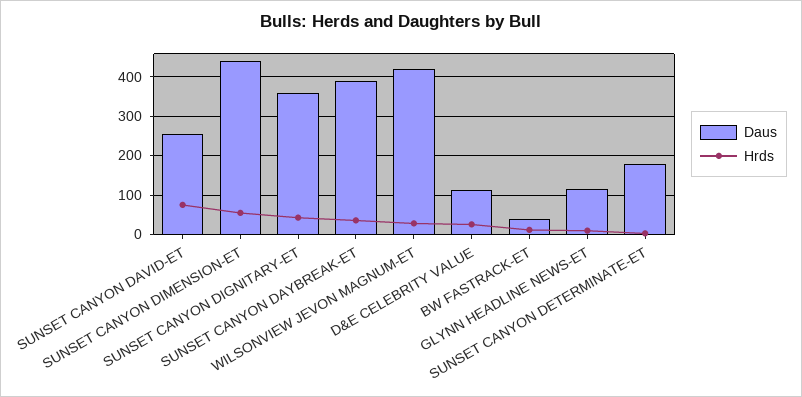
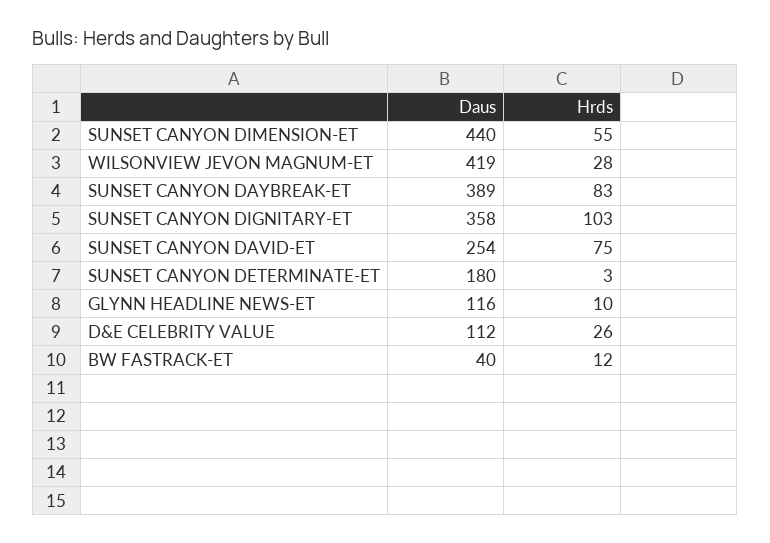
  {
    "Daus": {
      "SUNSET CANYON DAVID-ET": 254,
      "SUNSET CANYON DIMENSION-ET": 440,
      "SUNSET CANYON DIGNITARY-ET": 358,
      "SUNSET CANYON DAYBREAK-ET": 389,
      "WILSONVIEW JEVON MAGNUM-ET": 419,
      "D&E CELEBRITY VALUE": 112,
      "BW FASTRACK-ET": 40,
      "GLYNN HEADLINE NEWS-ET": 116,
      "SUNSET CANYON DETERMINATE-ET": 180
    },
    "Hrds": {
      "SUNSET CANYON DAVID-ET": 75,
      "SUNSET CANYON DIMENSION-ET": 55,
-     "SUNSET CANYON DIGNITARY-ET": 40,
+     "SUNSET CANYON DIGNITARY-ET": 103,
-     "SUNSET CANYON DAYBREAK-ET": 40,
+     "SUNSET CANYON DAYBREAK-ET": 83,
      "WILSONVIEW JEVON MAGNUM-ET": 28,
      "D&E CELEBRITY VALUE": 26,
      "BW FASTRACK-ET": 12,
      "GLYNN HEADLINE NEWS-ET": 10,
      "SUNSET CANYON DETERMINATE-ET": 3
    }
  }

